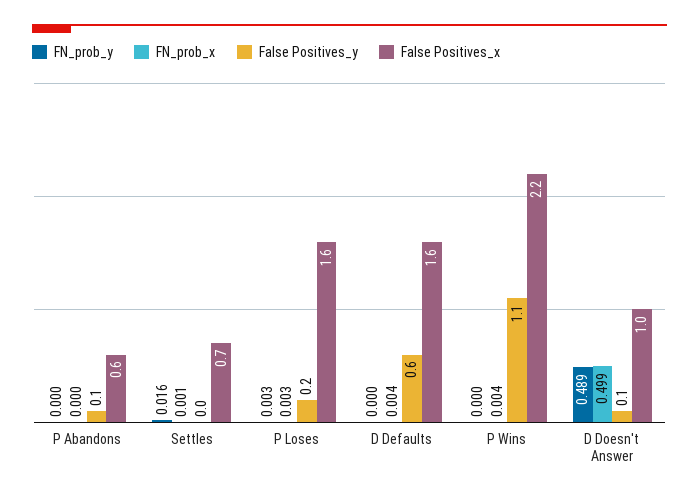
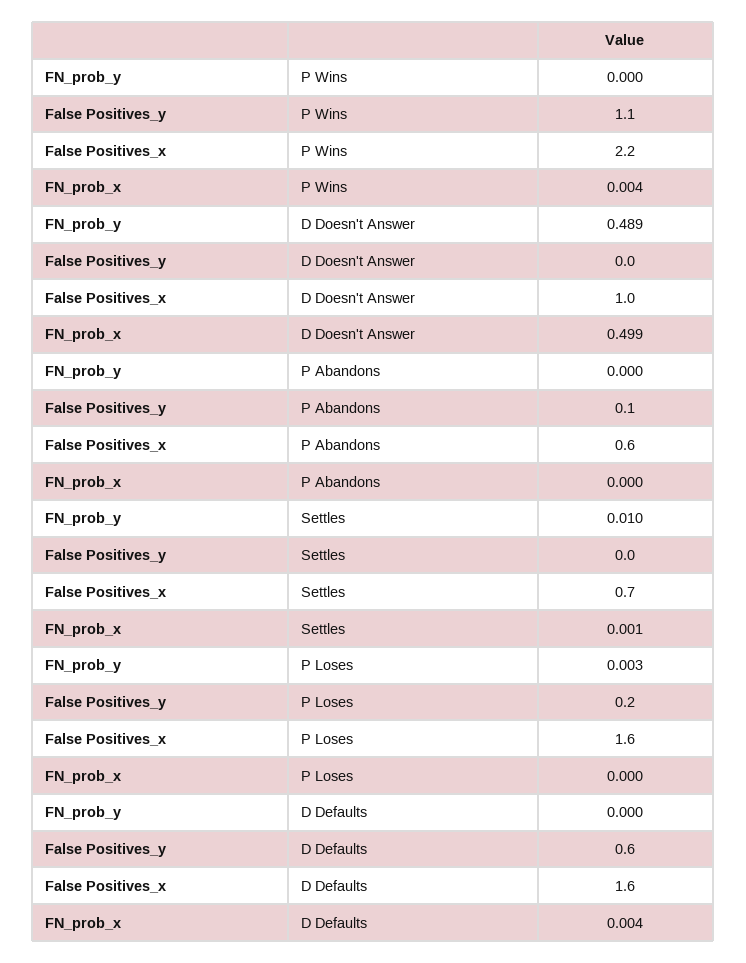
  {
    "FN_prob_y": {
      "P Abandons": 0,
-     "Settles": 0.016,
+     "Settles": 0.01,
      "P Loses": 0.003,
      "D Defaults": 0,
      "P Wins": 0,
      "D Doesn't Answer": 0.489
    },
    "FN_prob_x": {
      "P Abandons": 0,
      "Settles": 0.001,
-     "P Loses": 0.003,
+     "P Loses": 0,
      "D Defaults": 0.004,
      "P Wins": 0.004,
      "D Doesn't Answer": 0.499
    },
    "False Positives_y": {
      "P Abandons": 0.1,
      "Settles": 0,
      "P Loses": 0.2,
      "D Defaults": 0.6,
      "P Wins": 1.1,
-     "D Doesn't Answer": 0.1
+     "D Doesn't Answer": 0
    },
    "False Positives_x": {
      "P Abandons": 0.6,
      "Settles": 0.7,
      "P Loses": 1.6,
      "D Defaults": 1.6,
      "P Wins": 2.2,
      "D Doesn't Answer": 1
    }
  }

